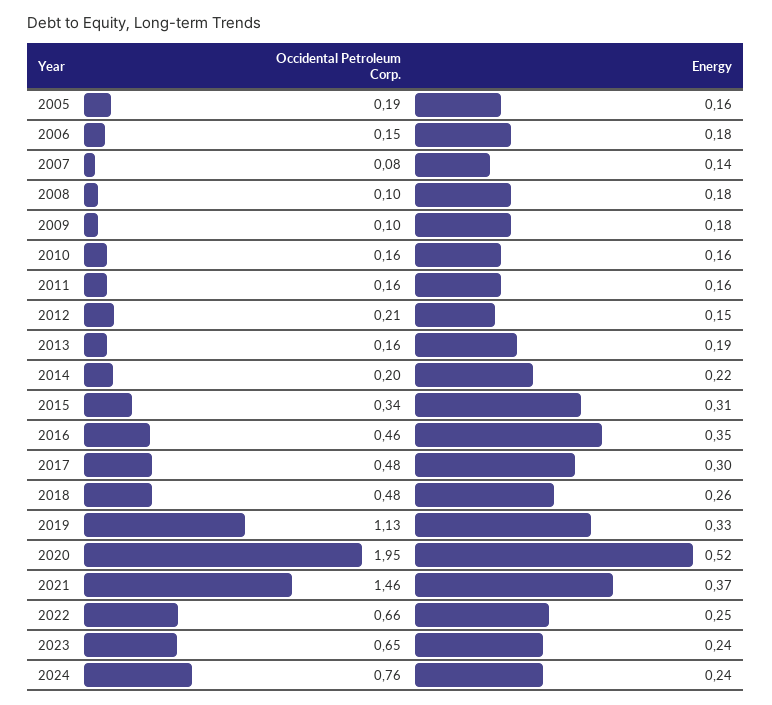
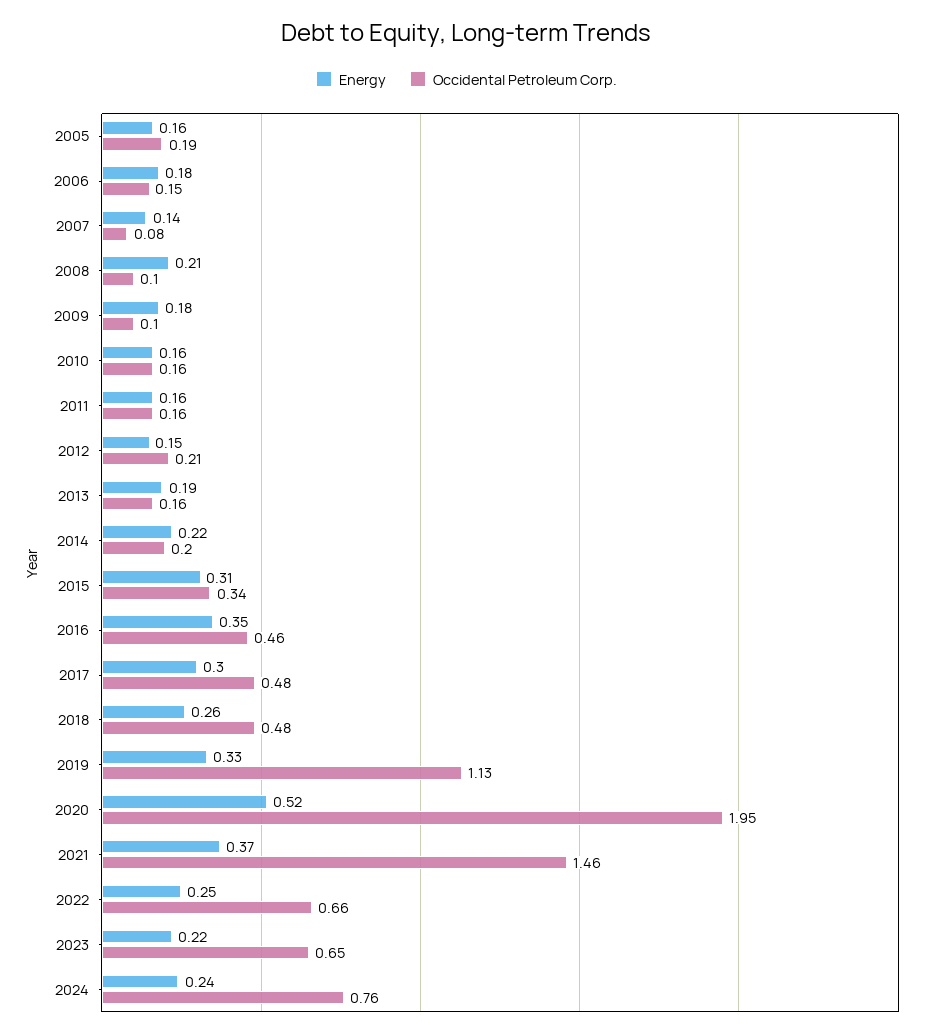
  {
    "Occidental Petroleum Corp.": {
      "2005": 0.19,
      "2006": 0.15,
      "2007": 0.08,
      "2008": 0.1,
      "2009": 0.1,
      "2010": 0.16,
      "2011": 0.16,
      "2012": 0.21,
      "2013": 0.16,
      "2014": 0.2,
      "2015": 0.34,
      "2016": 0.46,
      "2017": 0.48,
      "2018": 0.48,
      "2019": 1.13,
      "2020": 1.95,
      "2021": 1.46,
      "2022": 0.66,
      "2023": 0.65,
      "2024": 0.76
    },
    "Energy": {
      "2005": 0.16,
      "2006": 0.18,
      "2007": 0.14,
-     "2008": 0.18,
+     "2008": 0.21,
      "2009": 0.18,
      "2010": 0.16,
      "2011": 0.16,
      "2012": 0.15,
      "2013": 0.19,
      "2014": 0.22,
      "2015": 0.31,
      "2016": 0.35,
      "2017": 0.3,
      "2018": 0.26,
      "2019": 0.33,
      "2020": 0.52,
      "2021": 0.37,
      "2022": 0.25,
-     "2023": 0.24,
+     "2023": 0.22,
      "2024": 0.24
    }
  }

